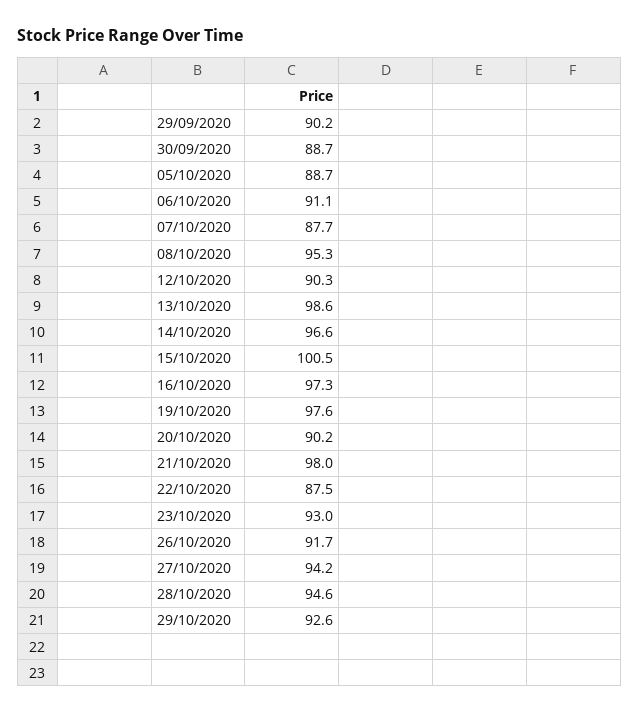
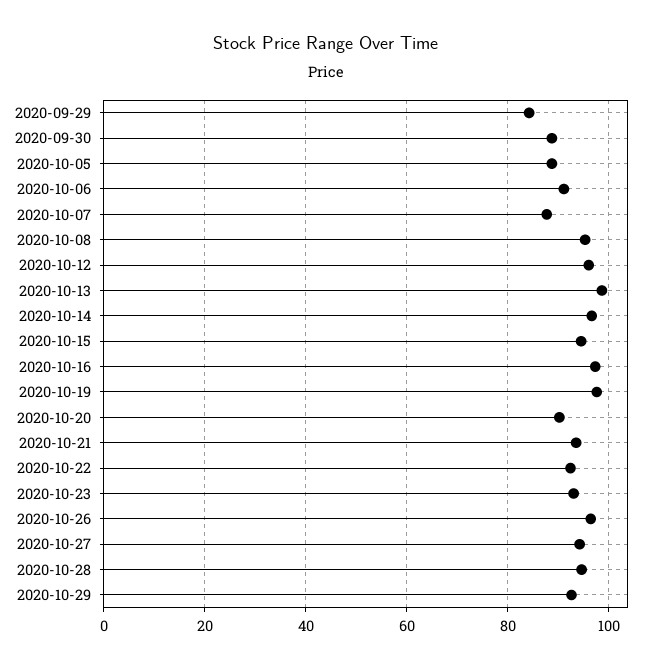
  {
-   "29/09/2020": 90.2,
+   "29/09/2020": 84,
    "30/09/2020": 88.7,
    "05/10/2020": 88.7,
    "06/10/2020": 91.1,
    "07/10/2020": 87.7,
    "08/10/2020": 95.3,
-   "12/10/2020": 90.3,
+   "12/10/2020": 96,
    "13/10/2020": 98.6,
    "14/10/2020": 96.6,
-   "15/10/2020": 100.5,
+   "15/10/2020": 94,
    "16/10/2020": 97.3,
    "19/10/2020": 97.6,
    "20/10/2020": 90.2,
-   "21/10/2020": 98,
+   "21/10/2020": 94,
-   "22/10/2020": 87.5,
+   "22/10/2020": 92,
    "23/10/2020": 93,
-   "26/10/2020": 91.7,
+   "26/10/2020": 96,
    "27/10/2020": 94.2,
    "28/10/2020": 94.6,
    "29/10/2020": 92.6
  }

